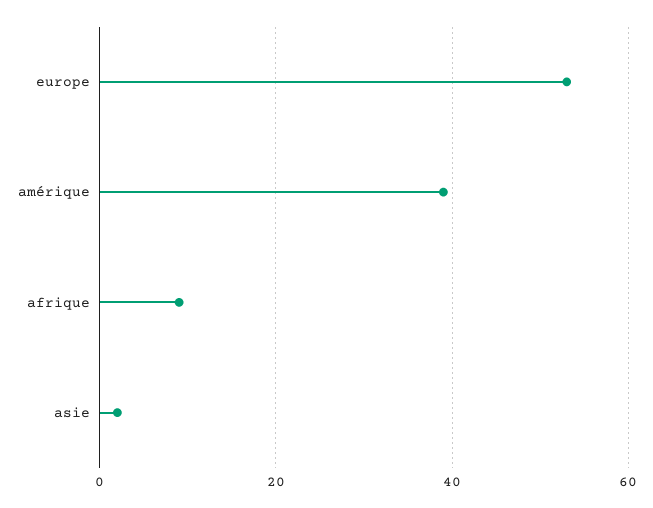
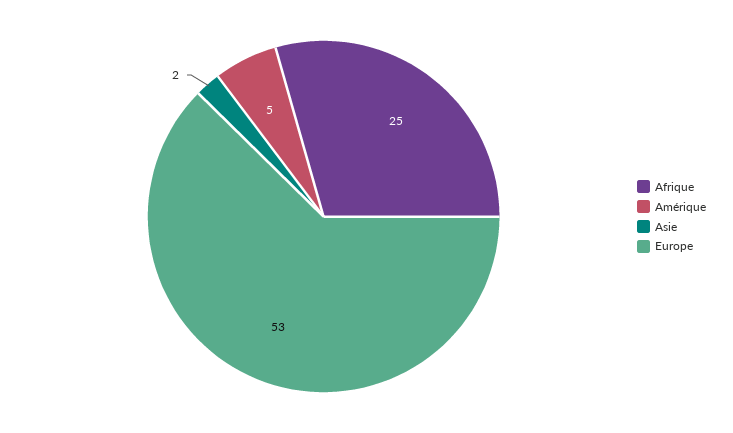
  {
    "europe": 53,
-   "amérique": 40,
+   "amérique": 5,
-   "afrique": 10,
+   "afrique": 25,
    "asie": 2
  }

